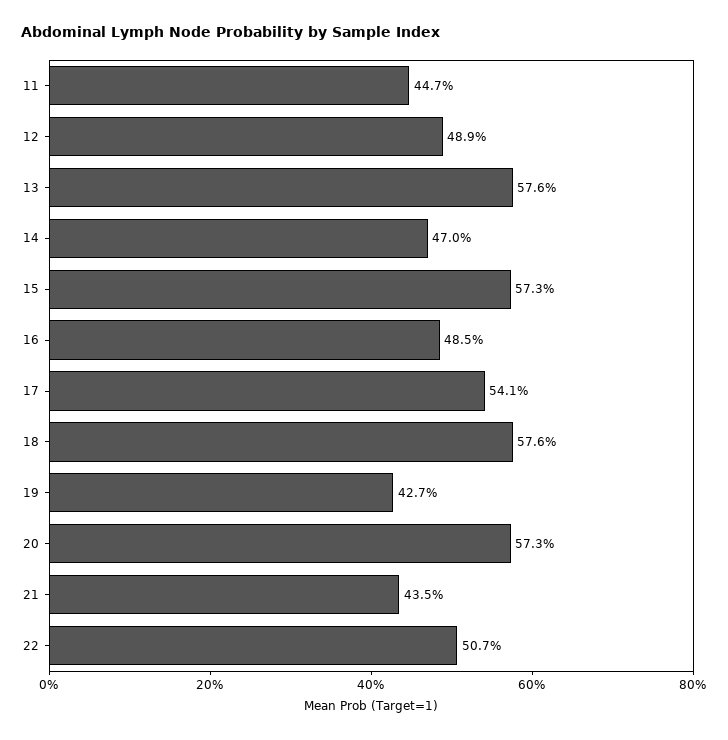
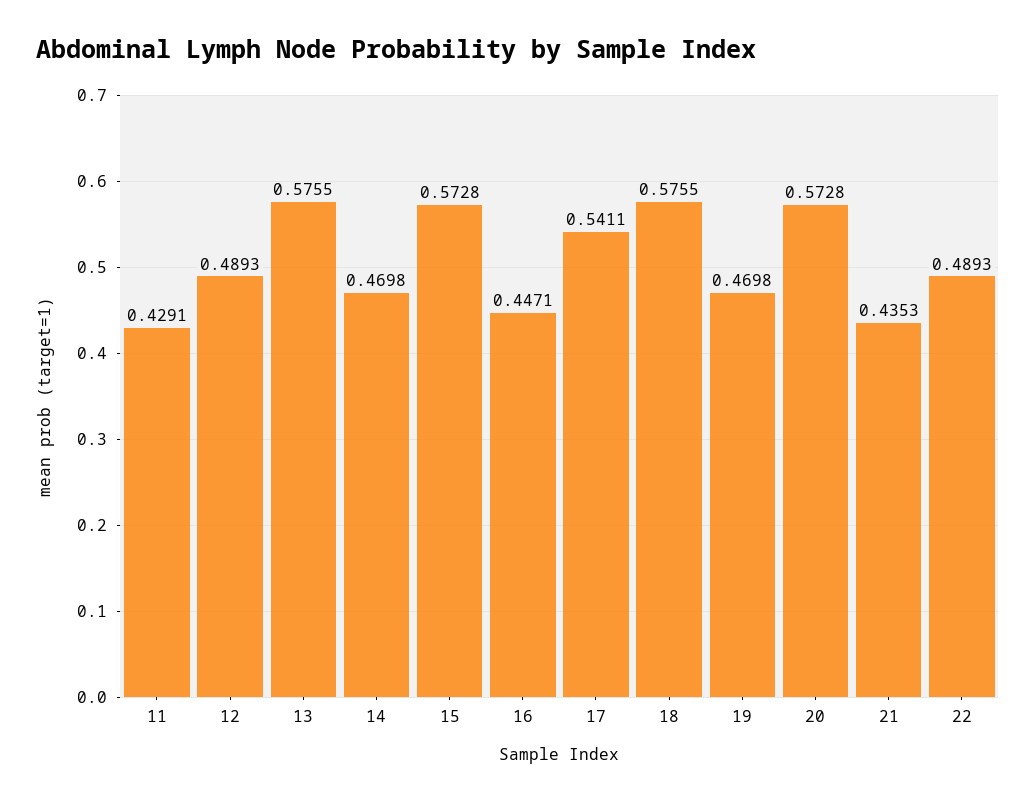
  {
-   "11": 0.447,
+   "11": 0.4291,
    "12": 0.4893,
    "13": 0.5755,
    "14": 0.4698,
    "15": 0.5728,
-   "16": 0.485,
+   "16": 0.4471,
    "17": 0.5411,
    "18": 0.5755,
-   "19": 0.427,
+   "19": 0.4698,
    "20": 0.5728,
    "21": 0.4353,
-   "22": 0.507
+   "22": 0.4893
  }

